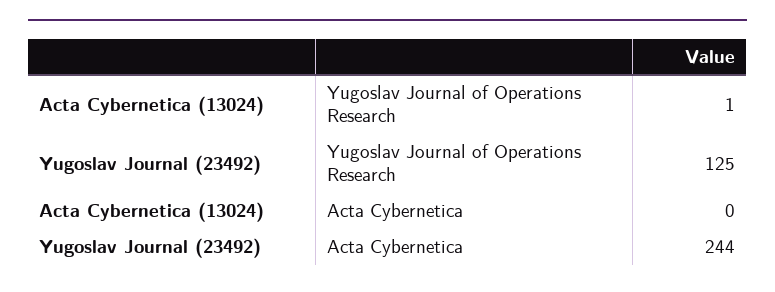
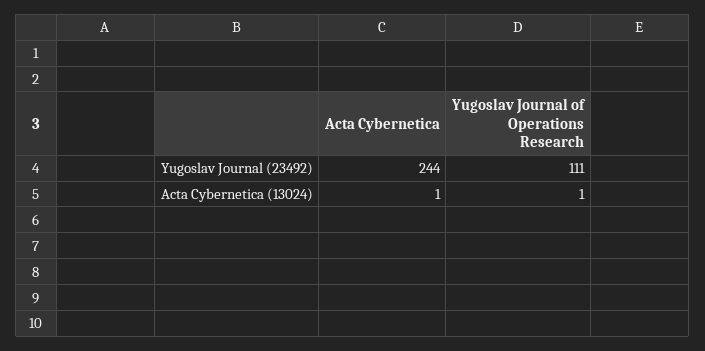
  {
    "Acta Cybernetica (13024)": {
      "Yugoslav Journal of Operations Research": 1,
-     "Acta Cybernetica": 0
+     "Acta Cybernetica": 1
    },
    "Yugoslav Journal (23492)": {
-     "Yugoslav Journal of Operations Research": 125,
+     "Yugoslav Journal of Operations Research": 111,
      "Acta Cybernetica": 244
    }
  }

